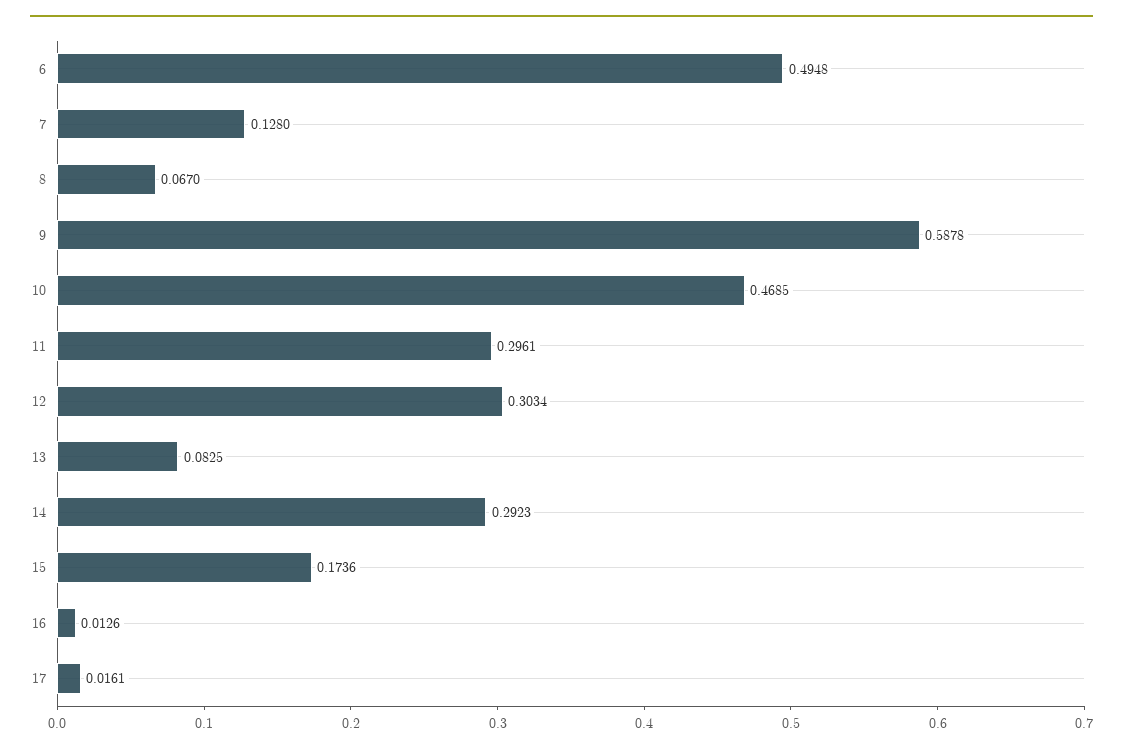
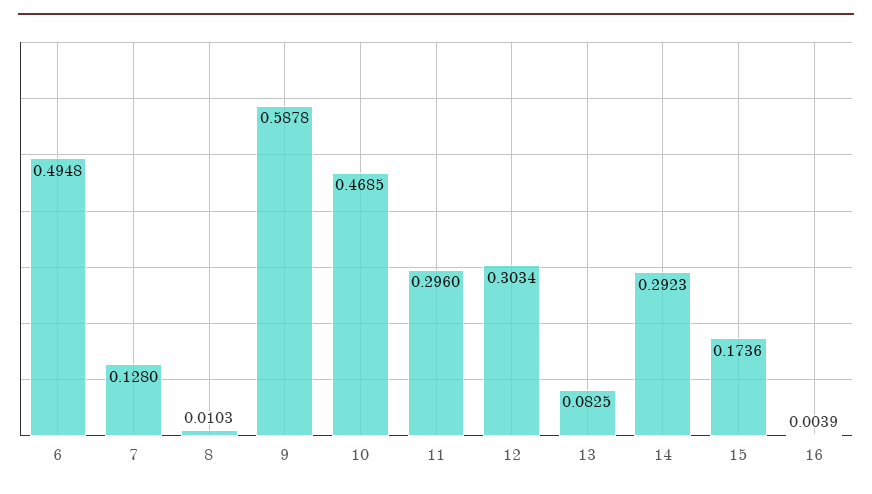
  {
    "6": 0.4948,
    "7": 0.128,
-   "8": 0.067,
+   "8": 0.0103,
    "9": 0.5878,
    "10": 0.4685,
-   "11": 0.2961,
+   "11": 0.296,
    "12": 0.3034,
    "13": 0.0825,
    "14": 0.2923,
    "15": 0.1736,
-   "16": 0.0126,
+   "16": 0.0039
-   "17": 0.0161
  }

